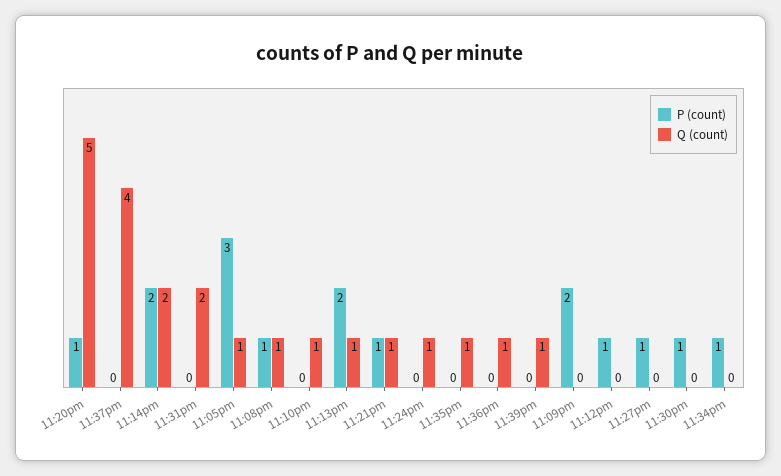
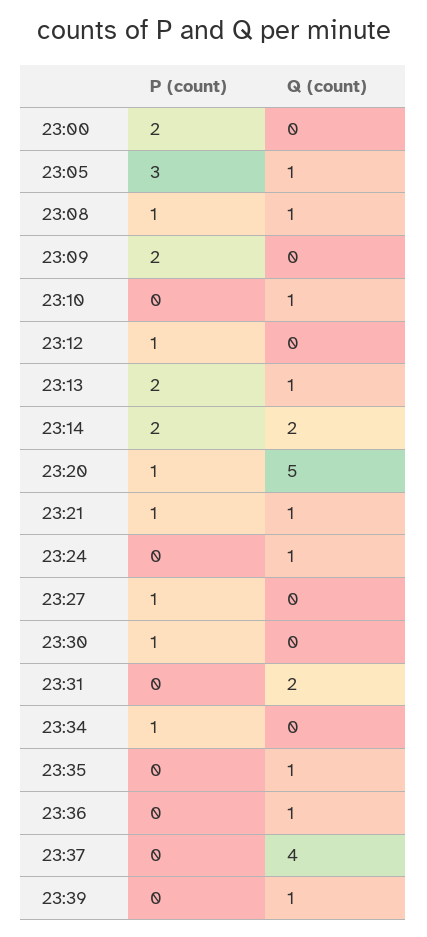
  {
    "P (count)": {
      "11:20pm": 1,
      "11:37pm": 0,
      "11:14pm": 2,
      "11:31pm": 0,
      "11:05pm": 3,
      "11:08pm": 1,
      "11:10pm": 0,
      "11:13pm": 2,
      "11:21pm": 1,
      "11:24pm": 0,
      "11:35pm": 0,
      "11:36pm": 0,
      "11:39pm": 0,
      "11:09pm": 2,
      "11:12pm": 1,
      "11:27pm": 1,
      "11:30pm": 1,
-     "11:34pm": 1
+     "11:34pm": 1,
+     "23:00": 2
    },
    "Q (count)": {
      "11:20pm": 5,
      "11:37pm": 4,
      "11:14pm": 2,
      "11:31pm": 2,
      "11:05pm": 1,
      "11:08pm": 1,
      "11:10pm": 1,
      "11:13pm": 1,
      "11:21pm": 1,
      "11:24pm": 1,
      "11:35pm": 1,
      "11:36pm": 1,
      "11:39pm": 1,
      "11:09pm": 0,
      "11:12pm": 0,
      "11:27pm": 0,
      "11:30pm": 0,
-     "11:34pm": 0
+     "11:34pm": 0,
+     "23:00": 0
    }
  }

